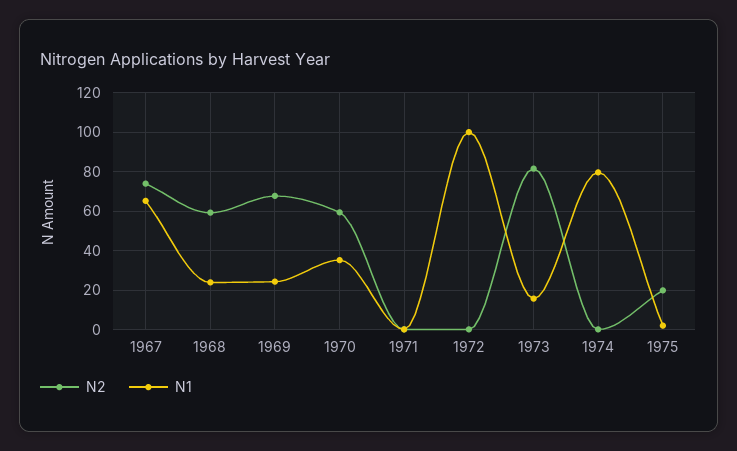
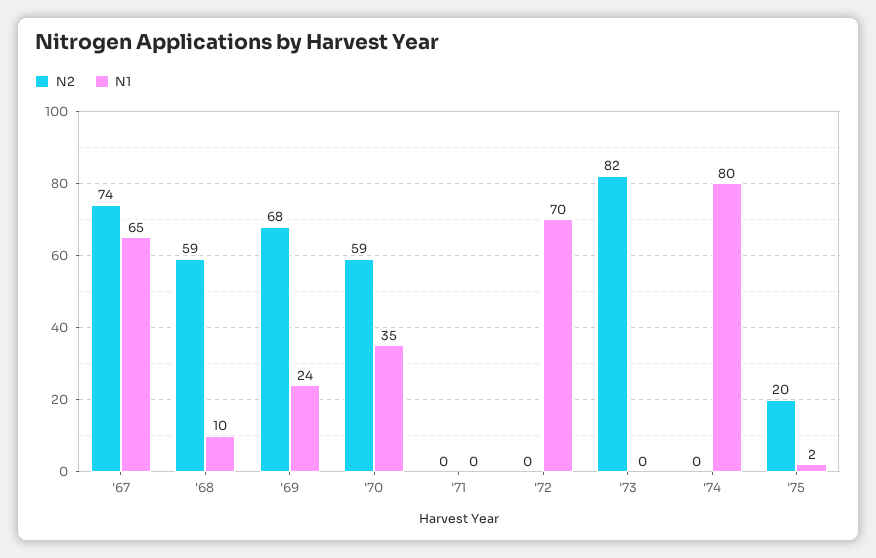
  {
    "N2": {
      "1967": 74,
      "1968": 59,
      "1969": 68,
      "1970": 59,
      "1971": 0,
      "1972": 0,
      "1973": 82,
      "1974": 0,
      "1975": 20
    },
    "N1": {
      "1967": 65,
-     "1968": 25,
+     "1968": 10,
      "1969": 24,
      "1970": 35,
      "1971": 0,
-     "1972": 100,
+     "1972": 70,
-     "1973": 15,
+     "1973": 0,
      "1974": 80,
      "1975": 2
    }
  }

